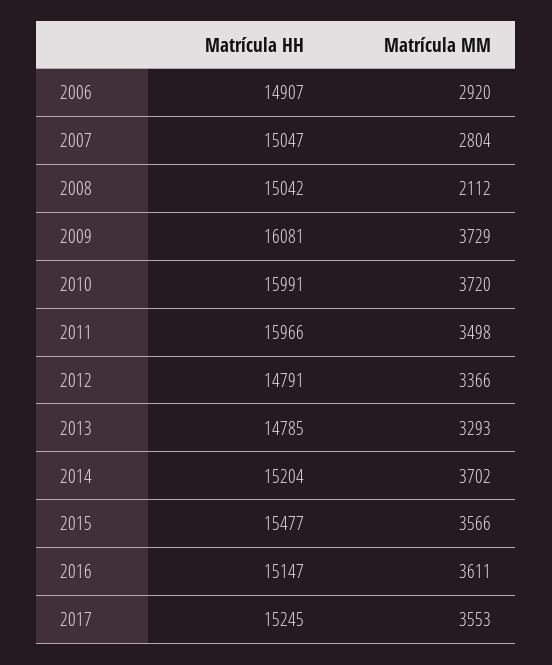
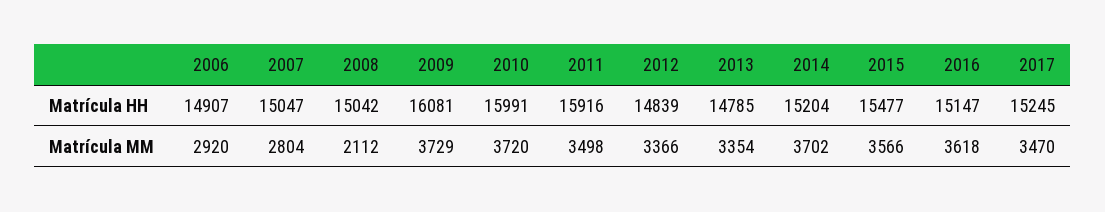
  {
    "Matrícula HH": {
      "2006": 14907,
      "2007": 15047,
      "2008": 15042,
      "2009": 16081,
      "2010": 15991,
-     "2011": 15966,
+     "2011": 15916,
-     "2012": 14791,
+     "2012": 14839,
      "2013": 14785,
      "2014": 15204,
      "2015": 15477,
      "2016": 15147,
      "2017": 15245
    },
    "Matrícula MM": {
      "2006": 2920,
      "2007": 2804,
      "2008": 2112,
      "2009": 3729,
      "2010": 3720,
      "2011": 3498,
      "2012": 3366,
-     "2013": 3293,
+     "2013": 3354,
      "2014": 3702,
      "2015": 3566,
-     "2016": 3611,
+     "2016": 3618,
-     "2017": 3553
+     "2017": 3470
    }
  }

